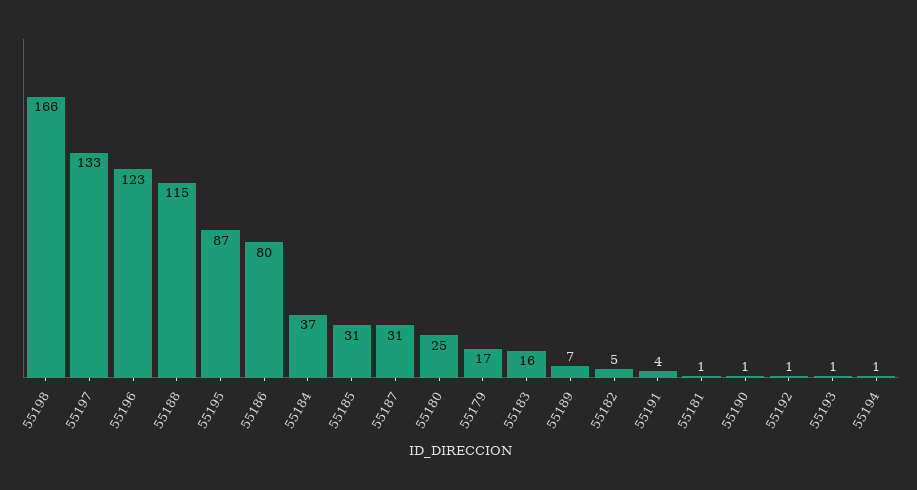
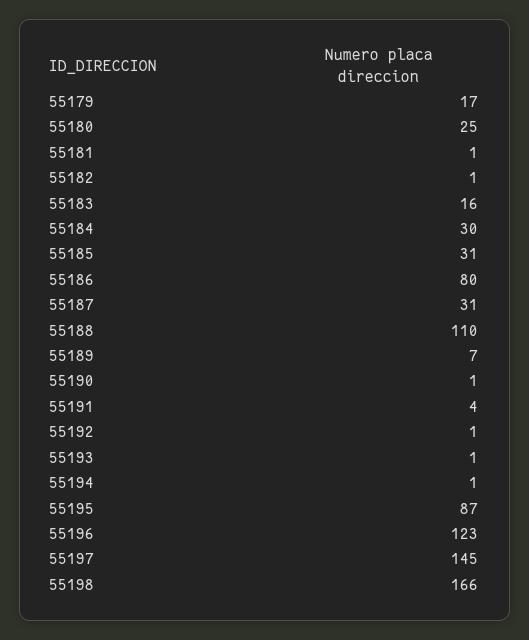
  {
    "55198": 166,
-   "55197": 133,
+   "55197": 145,
    "55196": 123,
-   "55188": 115,
+   "55188": 110,
    "55195": 87,
    "55186": 80,
-   "55184": 37,
+   "55184": 30,
    "55185": 31,
    "55187": 31,
    "55180": 25,
    "55179": 17,
    "55183": 16,
    "55189": 7,
-   "55182": 5,
+   "55182": 1,
    "55191": 4,
    "55181": 1,
    "55190": 1,
    "55192": 1,
    "55193": 1,
    "55194": 1
  }

